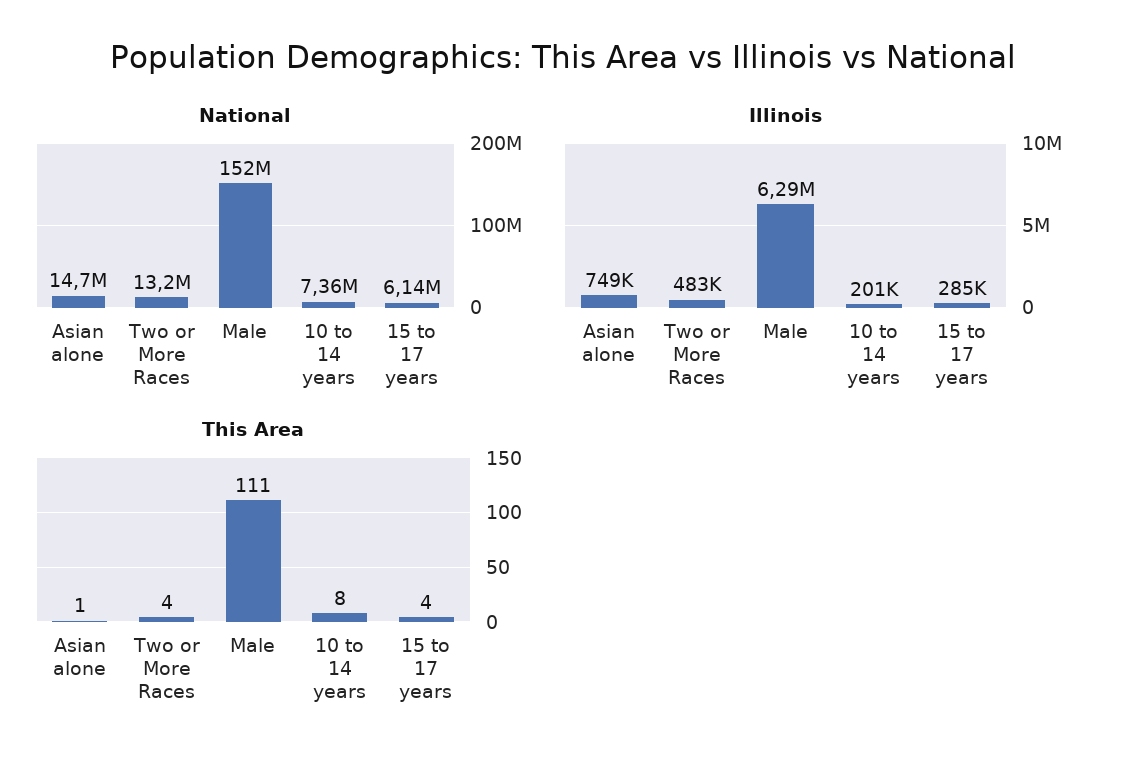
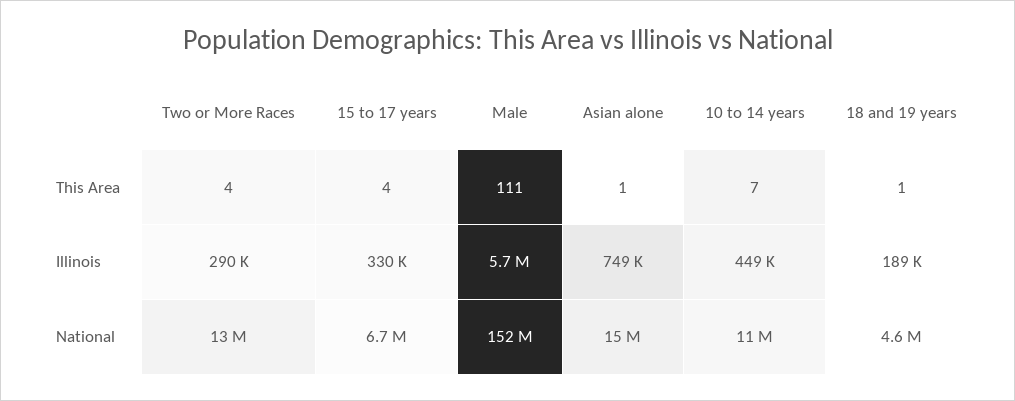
  {
    "National": {
      "Asian alone": 14700000,
      "Two or More Races": 13200000,
      "Male": 152000000,
-     "10 to 14 years": 7360000,
+     "10 to 14 years": 11000000,
-     "15 to 17 years": 6140000
+     "15 to 17 years": 6700000,
+     "18 and 19 years": 4600000
    },
    "Illinois": {
      "Asian alone": 749000,
-     "Two or More Races": 483000,
+     "Two or More Races": 290000,
-     "Male": 6290000,
+     "Male": 5700000,
-     "10 to 14 years": 201000,
+     "10 to 14 years": 449000,
-     "15 to 17 years": 285000
+     "15 to 17 years": 330000,
+     "18 and 19 years": 189000
    },
    "This Area": {
      "Asian alone": 1,
      "Two or More Races": 4,
      "Male": 111,
-     "10 to 14 years": 8,
+     "10 to 14 years": 7,
-     "15 to 17 years": 4
+     "15 to 17 years": 4,
+     "18 and 19 years": 1
    }
  }

